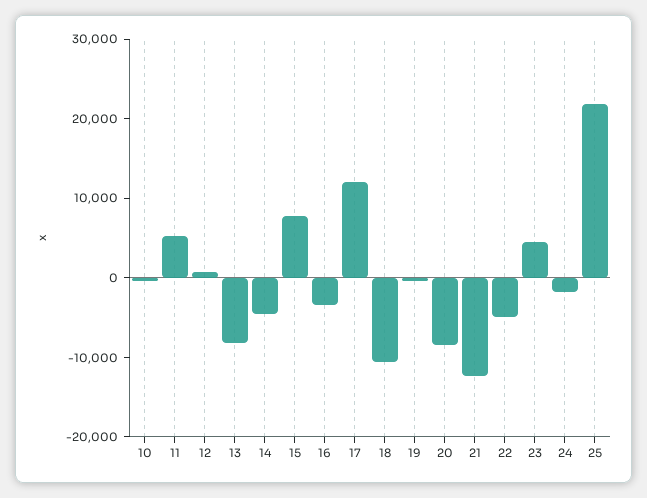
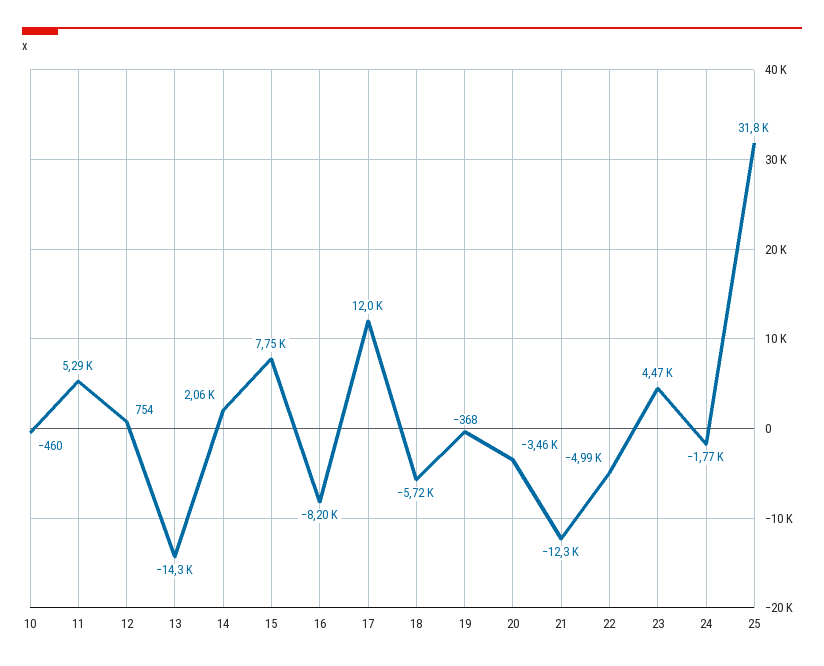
  {
    "10": -460,
    "11": 5290,
    "12": 754,
-   "13": -8000,
+   "13": -14300,
-   "14": -4000,
+   "14": 2060,
    "15": 7750,
-   "16": -4000,
+   "16": -8200,
    "17": 12000,
-   "18": -10000,
+   "18": -5720,
    "19": -368,
-   "20": -8000,
+   "20": -3460,
    "21": -12300,
    "22": -4990,
    "23": 4470,
    "24": -1770,
-   "25": 22000
+   "25": 31800
  }

